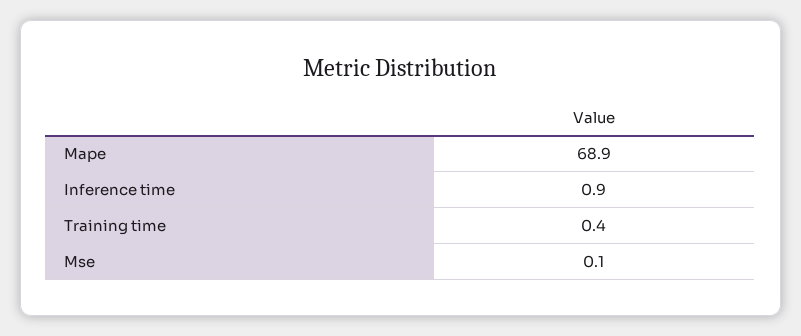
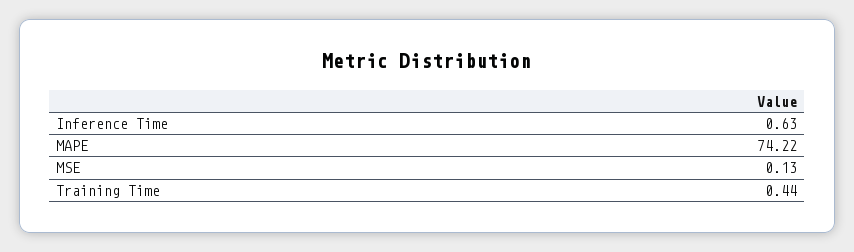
  {
-   "Mape": 68.9,
+   "Mape": 74.22,
-   "Inference time": 0.9,
+   "Inference time": 0.63,
    "Training time": 0.44,
    "Mse": 0.13
  }

